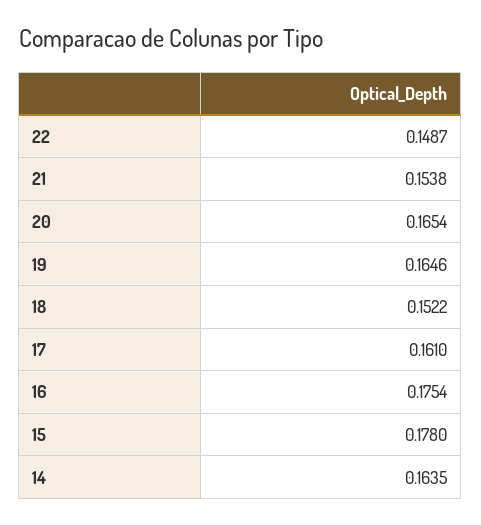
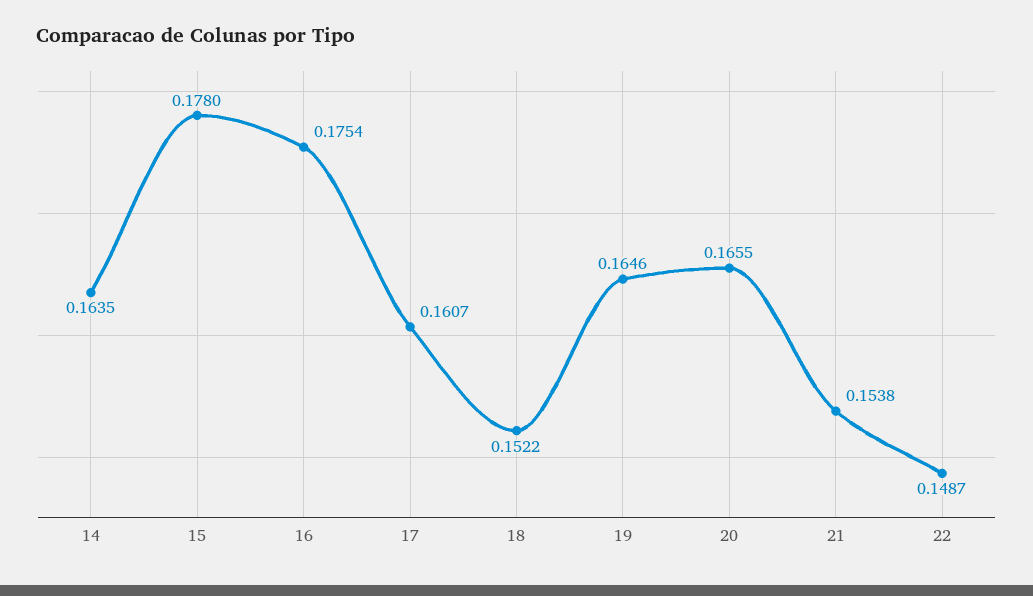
  {
    "22": 0.1487,
    "21": 0.1538,
-   "20": 0.1654,
+   "20": 0.1655,
    "19": 0.1646,
    "18": 0.1522,
-   "17": 0.161,
+   "17": 0.1607,
    "16": 0.1754,
    "15": 0.178,
    "14": 0.1635
  }

